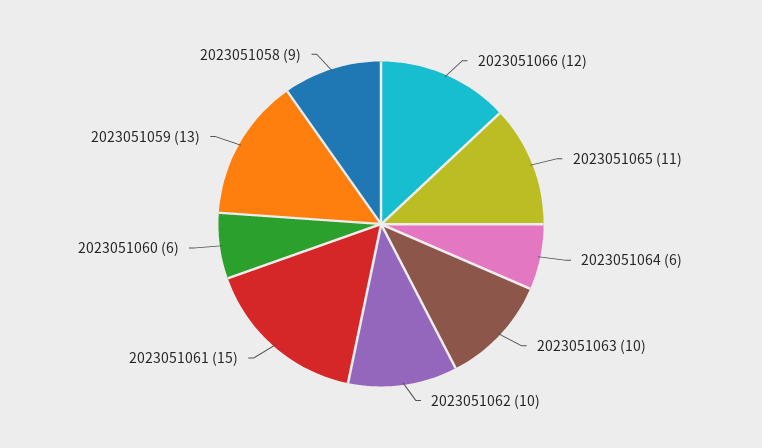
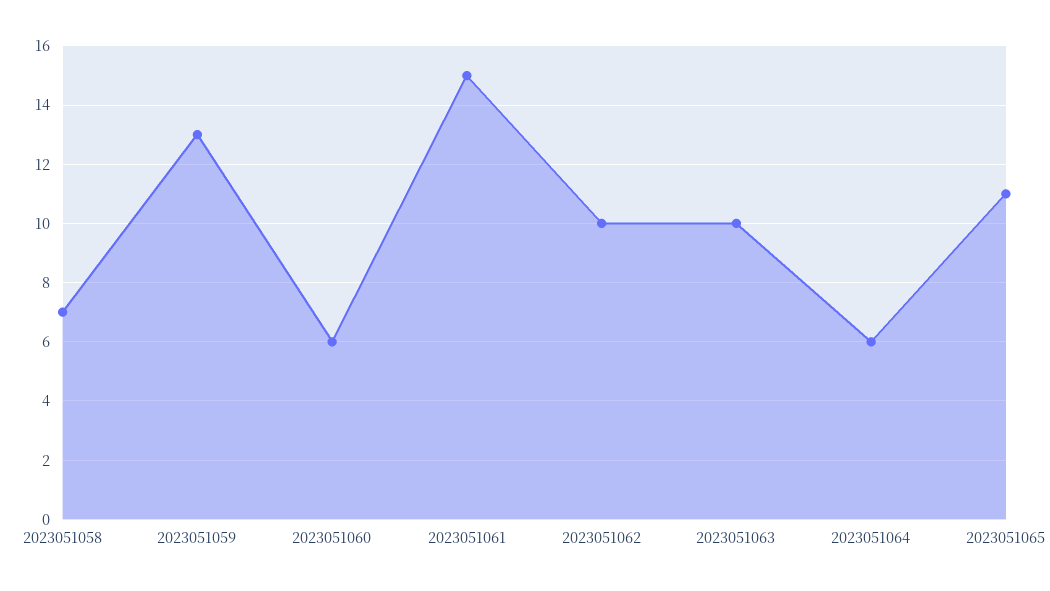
  {
-   "2023051066": 12,
    "2023051065": 11,
    "2023051064": 6,
    "2023051063": 10,
    "2023051062": 10,
    "2023051061": 15,
    "2023051060": 6,
    "2023051059": 13,
-   "2023051058": 9
+   "2023051058": 7
  }

